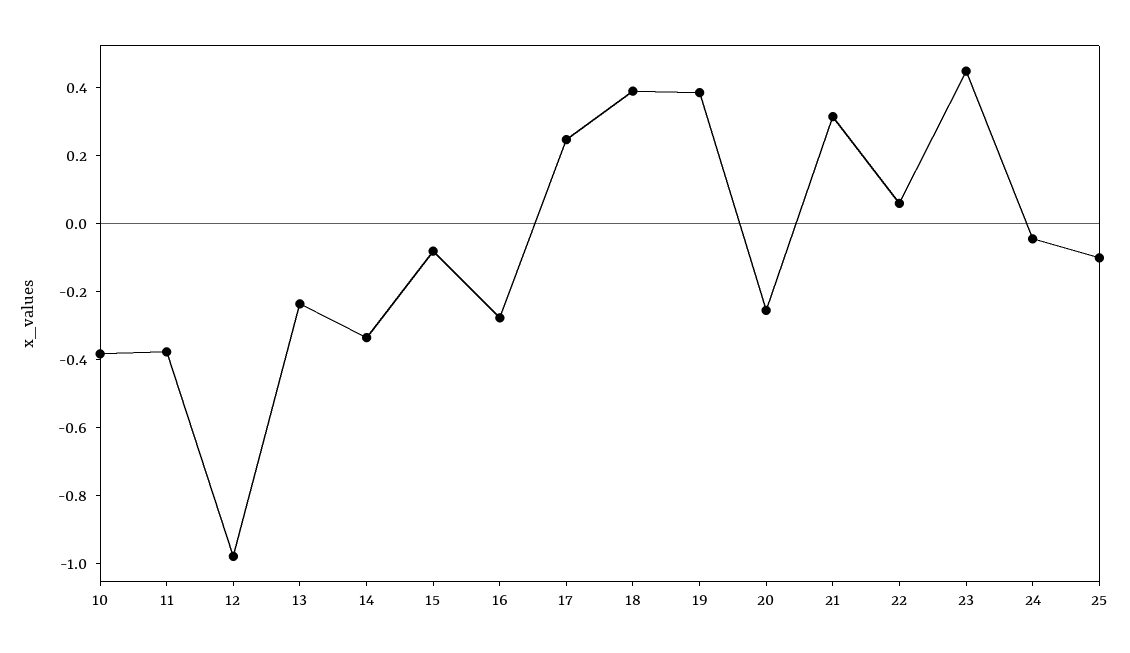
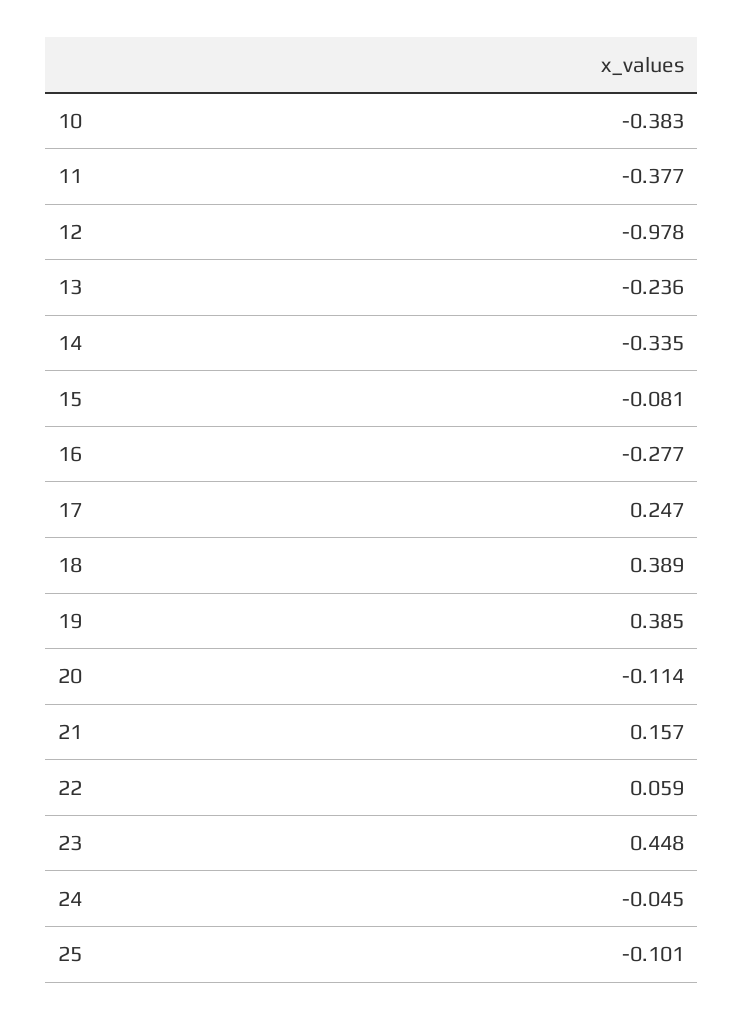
  {
    "10": -0.383,
    "11": -0.377,
    "12": -0.978,
    "13": -0.236,
    "14": -0.335,
    "15": -0.081,
    "16": -0.277,
    "17": 0.247,
    "18": 0.389,
    "19": 0.385,
-   "20": -0.25,
+   "20": -0.114,
-   "21": 0.3,
+   "21": 0.157,
    "22": 0.059,
    "23": 0.448,
    "24": -0.045,
    "25": -0.101
  }

